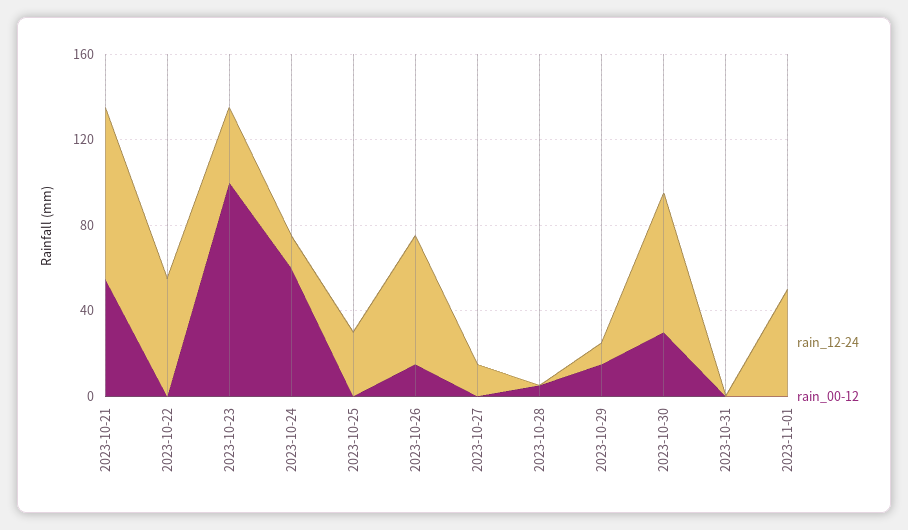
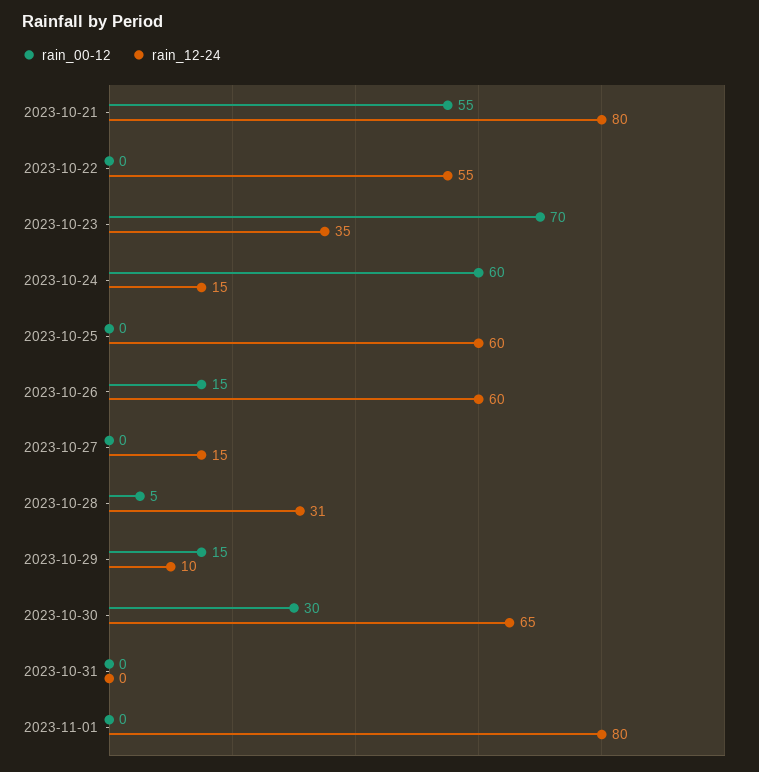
  {
    "rain_12-24": {
      "2023-10-21": 80,
      "2023-10-22": 55,
      "2023-10-23": 35,
      "2023-10-24": 15,
-     "2023-10-25": 30,
+     "2023-10-25": 60,
      "2023-10-26": 60,
      "2023-10-27": 15,
-     "2023-10-28": 0,
+     "2023-10-28": 31,
      "2023-10-29": 10,
      "2023-10-30": 65,
      "2023-10-31": 0,
-     "2023-11-01": 50
+     "2023-11-01": 80
    },
    "rain_00-12": {
      "2023-10-21": 55,
      "2023-10-22": 0,
-     "2023-10-23": 100,
+     "2023-10-23": 70,
      "2023-10-24": 60,
      "2023-10-25": 0,
      "2023-10-26": 15,
      "2023-10-27": 0,
      "2023-10-28": 5,
      "2023-10-29": 15,
      "2023-10-30": 30,
      "2023-10-31": 0,
      "2023-11-01": 0
    }
  }

